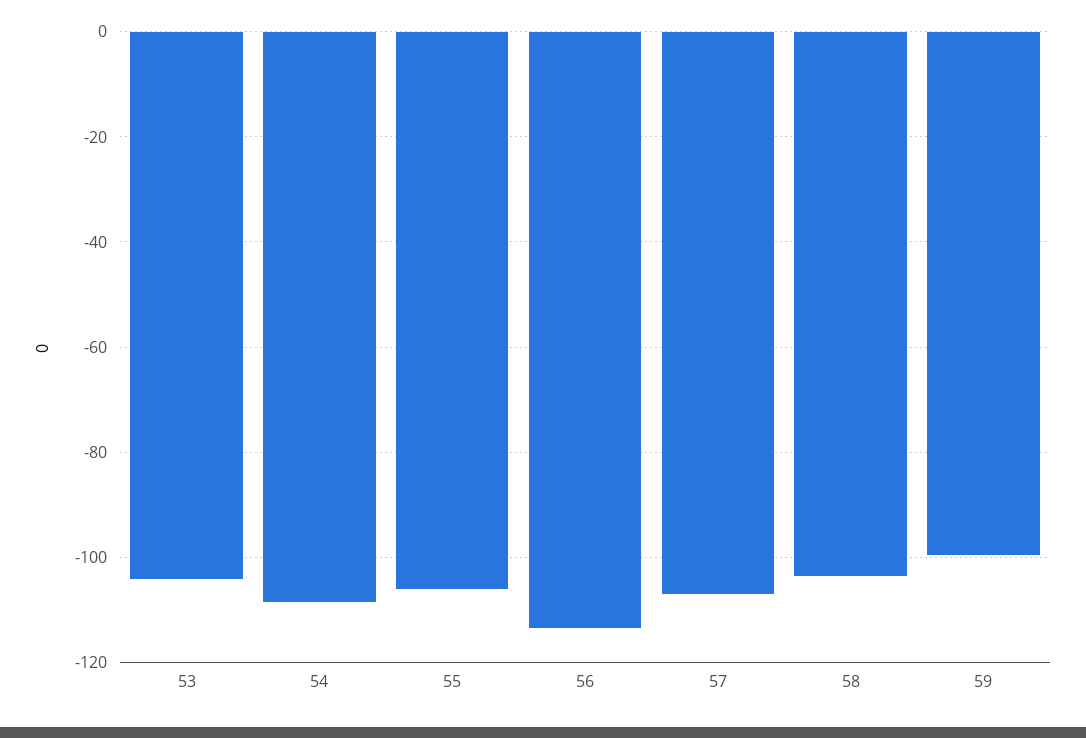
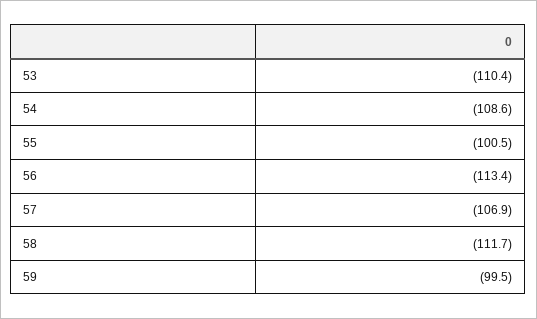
  {
-   "53": -104,
+   "53": -110.4,
    "54": -108.6,
-   "55": -106,
+   "55": -100.5,
    "56": -113.4,
    "57": -106.9,
-   "58": -104,
+   "58": -111.7,
    "59": -99.5
  }

